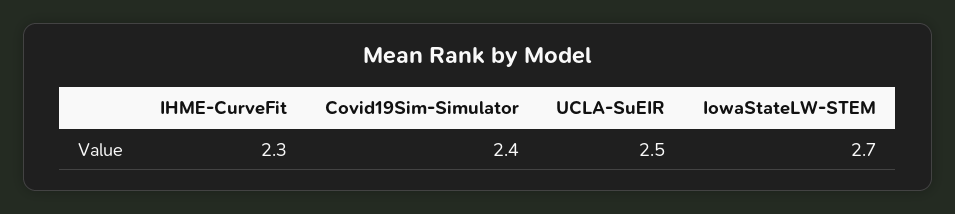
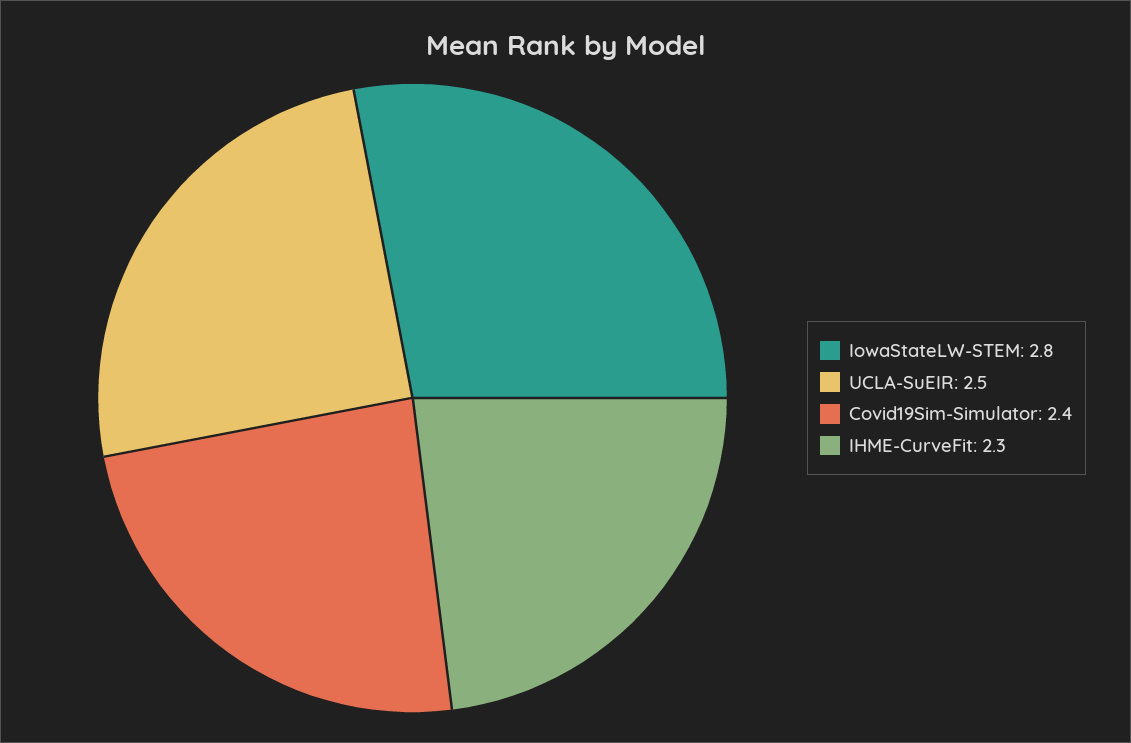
  {
    "IHME-CurveFit": 2.3,
    "Covid19Sim-Simulator": 2.4,
    "UCLA-SuEIR": 2.5,
-   "IowaStateLW-STEM": 2.7
+   "IowaStateLW-STEM": 2.8
  }

